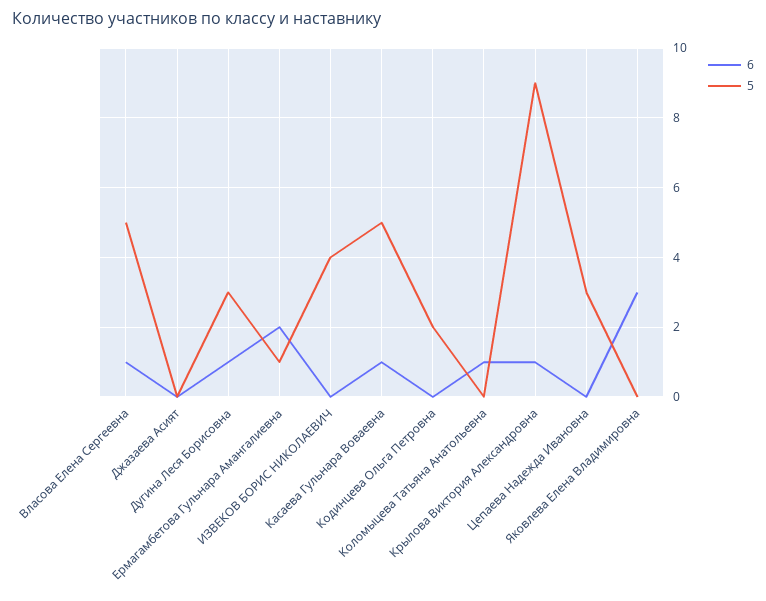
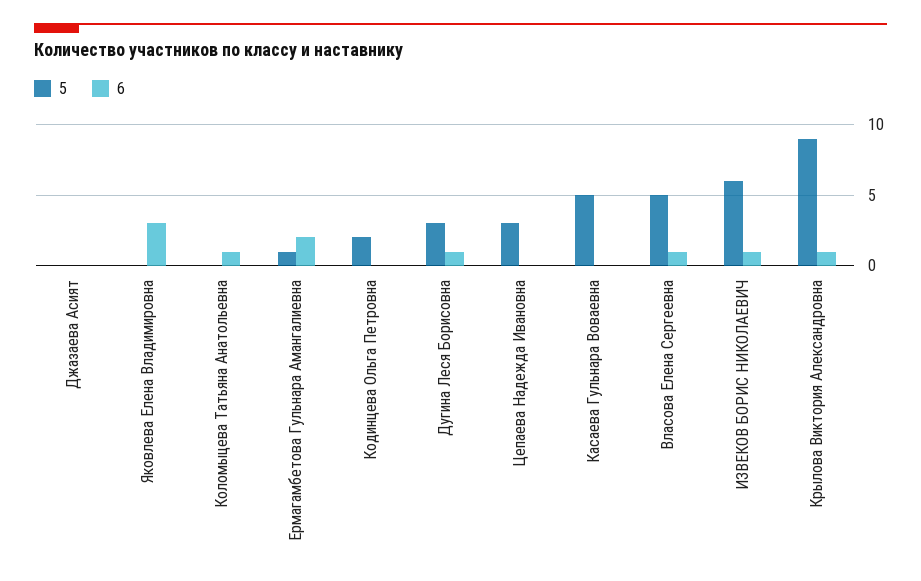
  {
    "6": {
      "Власова Елена Сергеевна": 1,
      "Джазаева Асият": 0,
      "Дугина Леся Борисовна": 1,
      "Ермагамбетова Гульнара Амангалиевна": 2,
-     "ИЗВЕКОВ БОРИС НИКОЛАЕВИЧ": 0,
+     "ИЗВЕКОВ БОРИС НИКОЛАЕВИЧ": 1,
-     "Касаева Гульнара Воваевна": 1,
+     "Касаева Гульнара Воваевна": 0,
      "Кодинцева Ольга Петровна": 0,
      "Коломыцева Татьяна Анатольевна": 1,
      "Крылова Виктория Александровна": 1,
      "Цепаева Надежда Ивановна": 0,
      "Яковлева Елена Владимировна": 3
    },
    "5": {
      "Власова Елена Сергеевна": 5,
      "Джазаева Асият": 0,
      "Дугина Леся Борисовна": 3,
      "Ермагамбетова Гульнара Амангалиевна": 1,
-     "ИЗВЕКОВ БОРИС НИКОЛАЕВИЧ": 4,
+     "ИЗВЕКОВ БОРИС НИКОЛАЕВИЧ": 6,
      "Касаева Гульнара Воваевна": 5,
      "Кодинцева Ольга Петровна": 2,
      "Коломыцева Татьяна Анатольевна": 0,
      "Крылова Виктория Александровна": 9,
      "Цепаева Надежда Ивановна": 3,
      "Яковлева Елена Владимировна": 0
    }
  }

